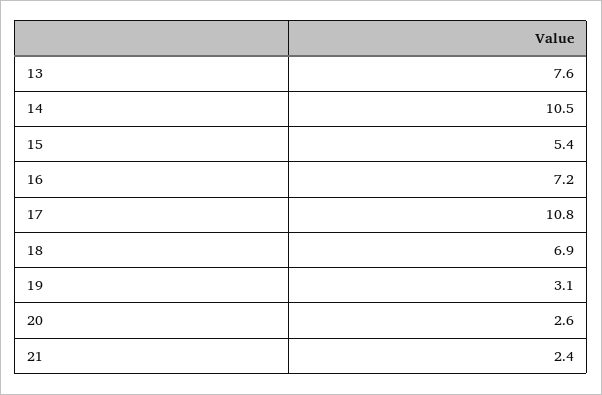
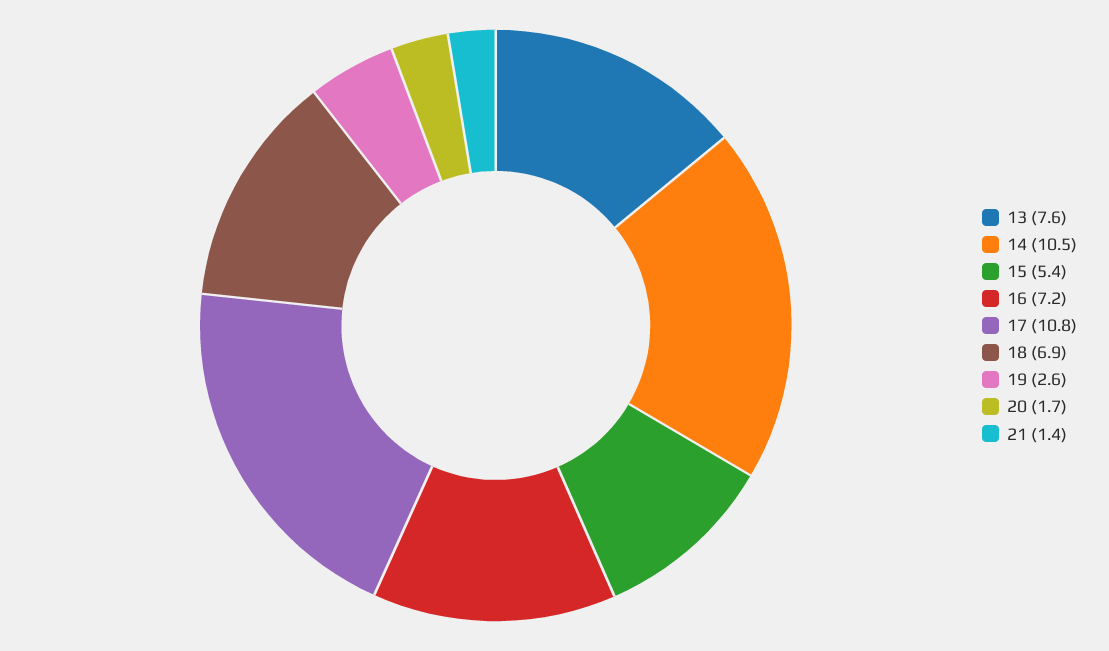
  {
    "13": 7.6,
    "14": 10.5,
    "15": 5.4,
    "16": 7.2,
    "17": 10.8,
    "18": 6.9,
-   "19": 3.1,
+   "19": 2.6,
-   "20": 2.6,
+   "20": 1.7,
-   "21": 2.4
+   "21": 1.4
  }

